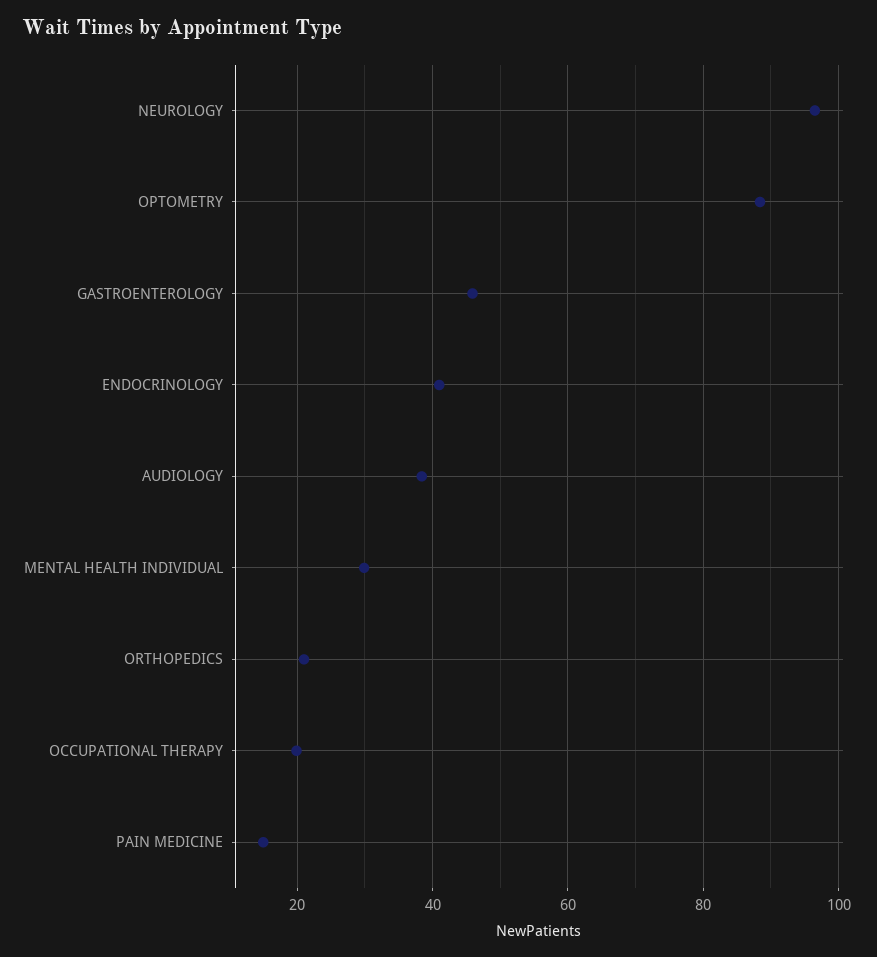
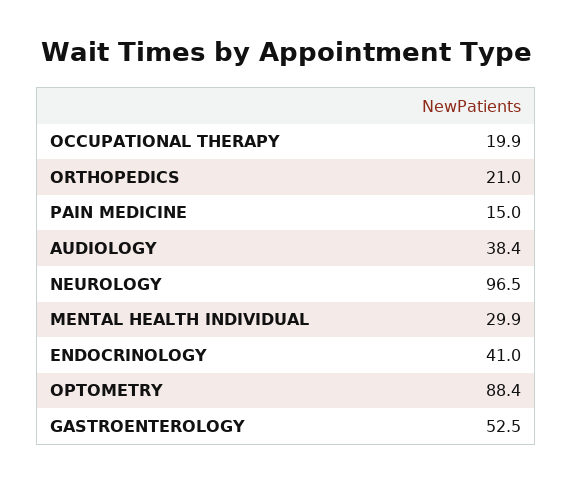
  {
    "NEUROLOGY": 96.5,
    "OPTOMETRY": 88.4,
-   "GASTROENTEROLOGY": 46,
+   "GASTROENTEROLOGY": 52.5,
    "ENDOCRINOLOGY": 41,
    "AUDIOLOGY": 38.4,
    "MENTAL HEALTH INDIVIDUAL": 29.9,
    "ORTHOPEDICS": 21,
    "OCCUPATIONAL THERAPY": 19.9,
    "PAIN MEDICINE": 15
  }

